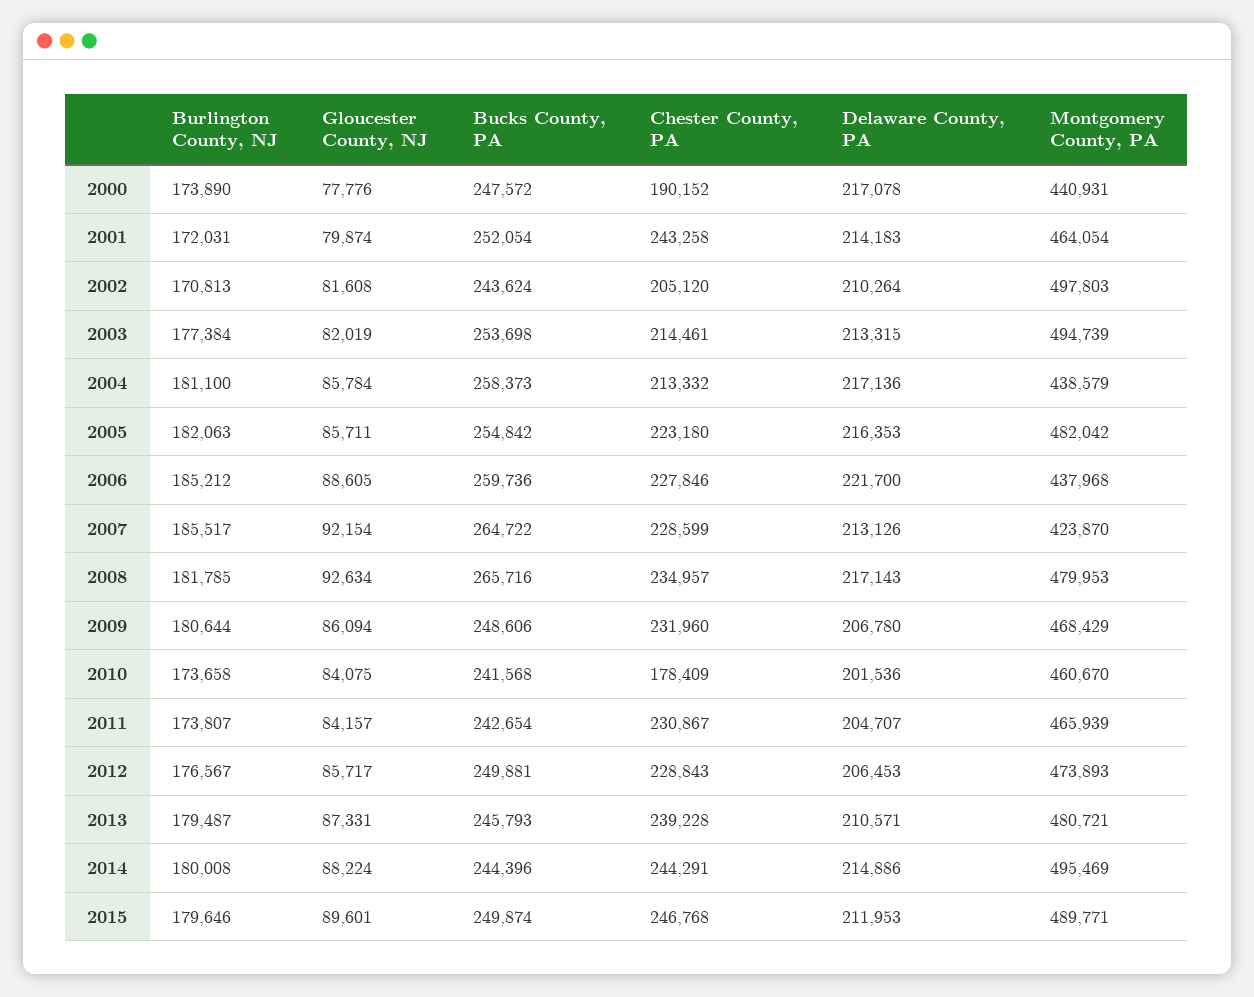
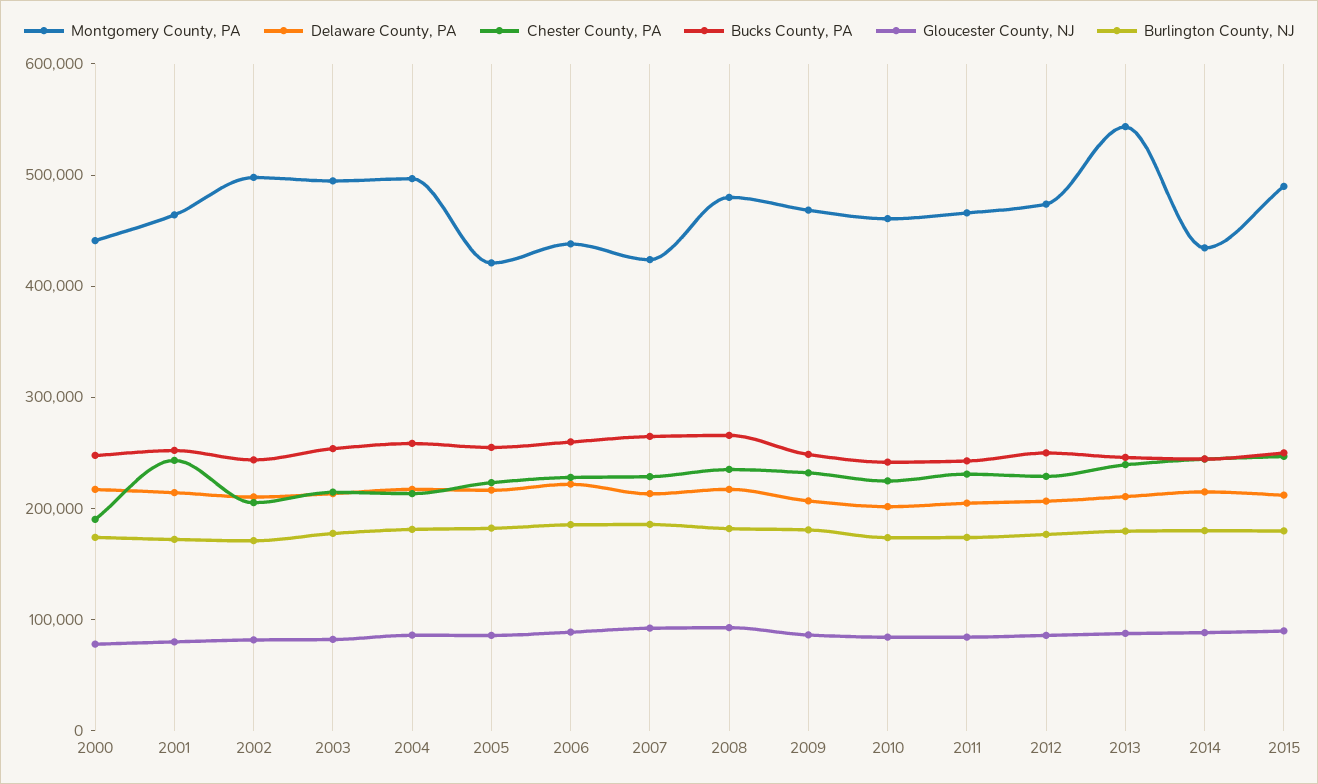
  {
    "Burlington County, NJ": {
      "2000": 173890,
      "2001": 172031,
      "2002": 170813,
      "2003": 177384,
      "2004": 181100,
      "2005": 182063,
      "2006": 185212,
      "2007": 185517,
      "2008": 181785,
      "2009": 180644,
      "2010": 173658,
      "2011": 173807,
      "2012": 176567,
      "2013": 179487,
      "2014": 180008,
      "2015": 179646
    },
    "Gloucester County, NJ": {
      "2000": 77776,
      "2001": 79874,
      "2002": 81608,
      "2003": 82019,
      "2004": 85784,
      "2005": 85711,
      "2006": 88605,
      "2007": 92154,
      "2008": 92634,
      "2009": 86094,
      "2010": 84075,
      "2011": 84157,
      "2012": 85717,
      "2013": 87331,
      "2014": 88224,
      "2015": 89601
    },
    "Bucks County, PA": {
      "2000": 247572,
      "2001": 252054,
      "2002": 243624,
      "2003": 253698,
      "2004": 258373,
      "2005": 254842,
      "2006": 259736,
      "2007": 264722,
      "2008": 265716,
      "2009": 248606,
      "2010": 241568,
      "2011": 242654,
      "2012": 249881,
      "2013": 245793,
      "2014": 244396,
      "2015": 249874
    },
    "Chester County, PA": {
      "2000": 190152,
      "2001": 243258,
      "2002": 205120,
      "2003": 214461,
      "2004": 213332,
      "2005": 223180,
      "2006": 227846,
      "2007": 228599,
      "2008": 234957,
      "2009": 231960,
-     "2010": 178409,
+     "2010": 220000,
      "2011": 230867,
      "2012": 228843,
      "2013": 239228,
      "2014": 244291,
      "2015": 246768
    },
    "Delaware County, PA": {
      "2000": 217078,
      "2001": 214183,
      "2002": 210264,
      "2003": 213315,
      "2004": 217136,
      "2005": 216353,
      "2006": 221700,
      "2007": 213126,
      "2008": 217143,
      "2009": 206780,
      "2010": 201536,
      "2011": 204707,
      "2012": 206453,
      "2013": 210571,
      "2014": 214886,
      "2015": 211953
    },
    "Montgomery County, PA": {
      "2000": 440931,
      "2001": 464054,
      "2002": 497803,
      "2003": 494739,
-     "2004": 438579,
+     "2004": 500000,
-     "2005": 482042,
+     "2005": 420000,
      "2006": 437968,
      "2007": 423870,
      "2008": 479953,
      "2009": 468429,
      "2010": 460670,
      "2011": 465939,
      "2012": 473893,
-     "2013": 480721,
+     "2013": 540000,
-     "2014": 495469,
+     "2014": 440000,
      "2015": 489771
    }
  }

